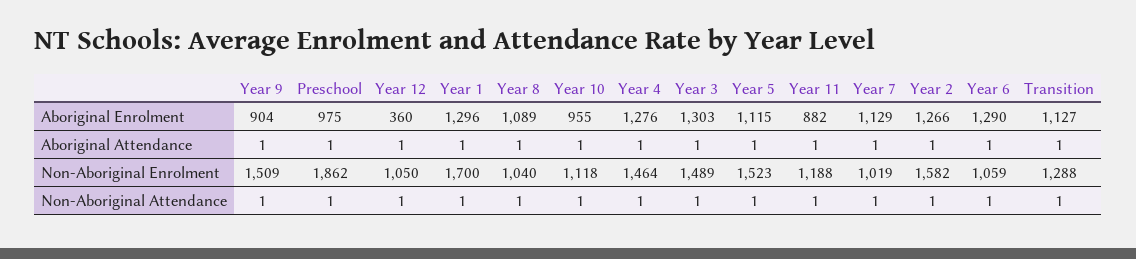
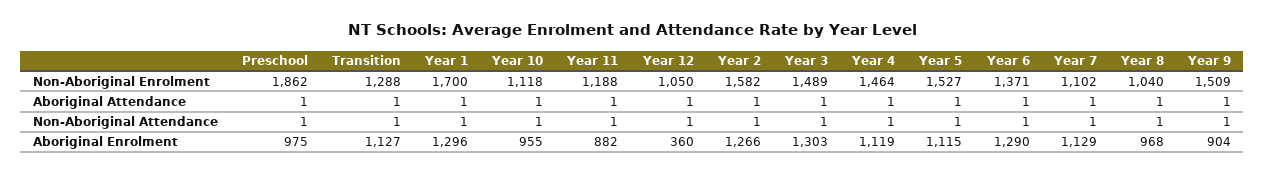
  {
    "Year 9": {
      "Aboriginal Enrolment": 904,
      "Aboriginal Attendance": 1,
      "Non-Aboriginal Enrolment": 1509,
      "Non-Aboriginal Attendance": 1
    },
    "Preschool": {
      "Aboriginal Enrolment": 975,
      "Aboriginal Attendance": 1,
      "Non-Aboriginal Enrolment": 1862,
      "Non-Aboriginal Attendance": 1
    },
    "Year 12": {
      "Aboriginal Enrolment": 360,
      "Aboriginal Attendance": 1,
      "Non-Aboriginal Enrolment": 1050,
      "Non-Aboriginal Attendance": 1
    },
    "Year 1": {
      "Aboriginal Enrolment": 1296,
      "Aboriginal Attendance": 1,
      "Non-Aboriginal Enrolment": 1700,
      "Non-Aboriginal Attendance": 1
    },
    "Year 8": {
-     "Aboriginal Enrolment": 1089,
+     "Aboriginal Enrolment": 968,
      "Aboriginal Attendance": 1,
      "Non-Aboriginal Enrolment": 1040,
      "Non-Aboriginal Attendance": 1
    },
    "Year 10": {
      "Aboriginal Enrolment": 955,
      "Aboriginal Attendance": 1,
      "Non-Aboriginal Enrolment": 1118,
      "Non-Aboriginal Attendance": 1
    },
    "Year 4": {
-     "Aboriginal Enrolment": 1276,
+     "Aboriginal Enrolment": 1119,
      "Aboriginal Attendance": 1,
      "Non-Aboriginal Enrolment": 1464,
      "Non-Aboriginal Attendance": 1
    },
    "Year 3": {
      "Aboriginal Enrolment": 1303,
      "Aboriginal Attendance": 1,
      "Non-Aboriginal Enrolment": 1489,
      "Non-Aboriginal Attendance": 1
    },
    "Year 5": {
      "Aboriginal Enrolment": 1115,
      "Aboriginal Attendance": 1,
-     "Non-Aboriginal Enrolment": 1523,
+     "Non-Aboriginal Enrolment": 1527,
      "Non-Aboriginal Attendance": 1
    },
    "Year 11": {
      "Aboriginal Enrolment": 882,
      "Aboriginal Attendance": 1,
      "Non-Aboriginal Enrolment": 1188,
      "Non-Aboriginal Attendance": 1
    },
    "Year 7": {
      "Aboriginal Enrolment": 1129,
      "Aboriginal Attendance": 1,
-     "Non-Aboriginal Enrolment": 1019,
+     "Non-Aboriginal Enrolment": 1102,
      "Non-Aboriginal Attendance": 1
    },
    "Year 2": {
      "Aboriginal Enrolment": 1266,
      "Aboriginal Attendance": 1,
      "Non-Aboriginal Enrolment": 1582,
      "Non-Aboriginal Attendance": 1
    },
    "Year 6": {
      "Aboriginal Enrolment": 1290,
      "Aboriginal Attendance": 1,
-     "Non-Aboriginal Enrolment": 1059,
+     "Non-Aboriginal Enrolment": 1371,
      "Non-Aboriginal Attendance": 1
    },
    "Transition": {
      "Aboriginal Enrolment": 1127,
      "Aboriginal Attendance": 1,
      "Non-Aboriginal Enrolment": 1288,
      "Non-Aboriginal Attendance": 1
    }
  }

